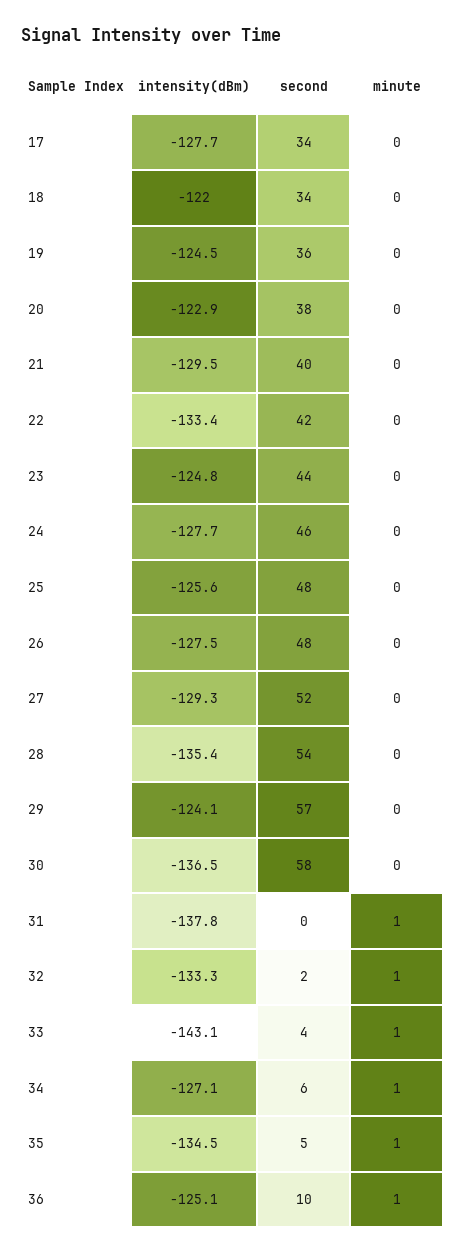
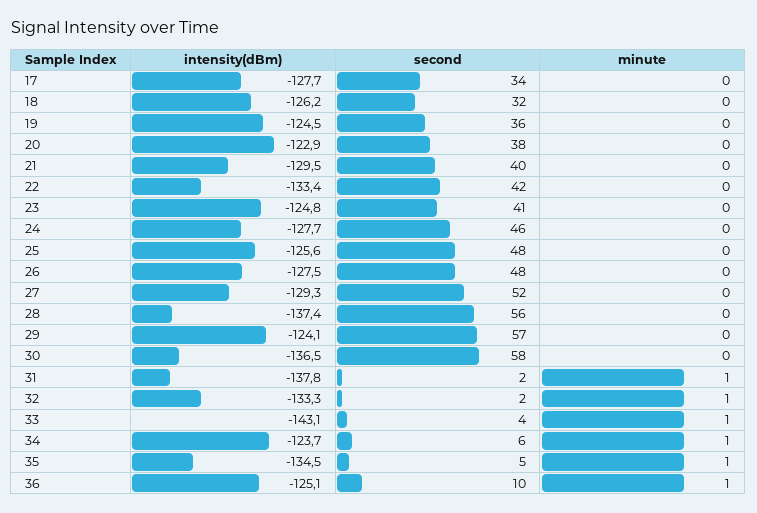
  {
    "intensity(dBm)": {
      "17": -127.7,
-     "18": -122,
+     "18": -126.2,
      "19": -124.5,
      "20": -122.9,
      "21": -129.5,
      "22": -133.4,
      "23": -124.8,
      "24": -127.7,
      "25": -125.6,
      "26": -127.5,
      "27": -129.3,
-     "28": -135.4,
+     "28": -137.4,
      "29": -124.1,
      "30": -136.5,
      "31": -137.8,
      "32": -133.3,
      "33": -143.1,
-     "34": -127.1,
+     "34": -123.7,
      "35": -134.5,
      "36": -125.1
    },
    "second": {
      "17": 34,
-     "18": 34,
+     "18": 32,
      "19": 36,
      "20": 38,
      "21": 40,
      "22": 42,
-     "23": 44,
+     "23": 41,
      "24": 46,
      "25": 48,
      "26": 48,
      "27": 52,
-     "28": 54,
+     "28": 56,
      "29": 57,
      "30": 58,
-     "31": 0,
+     "31": 2,
      "32": 2,
      "33": 4,
      "34": 6,
      "35": 5,
      "36": 10
    },
    "minute": {
      "17": 0,
      "18": 0,
      "19": 0,
      "20": 0,
      "21": 0,
      "22": 0,
      "23": 0,
      "24": 0,
      "25": 0,
      "26": 0,
      "27": 0,
      "28": 0,
      "29": 0,
      "30": 0,
      "31": 1,
      "32": 1,
      "33": 1,
      "34": 1,
      "35": 1,
      "36": 1
    }
  }

